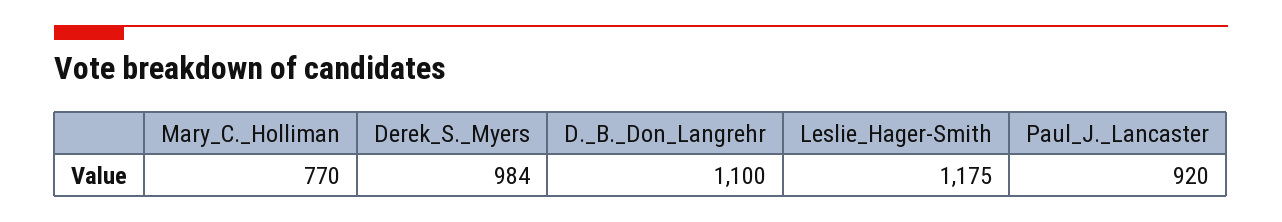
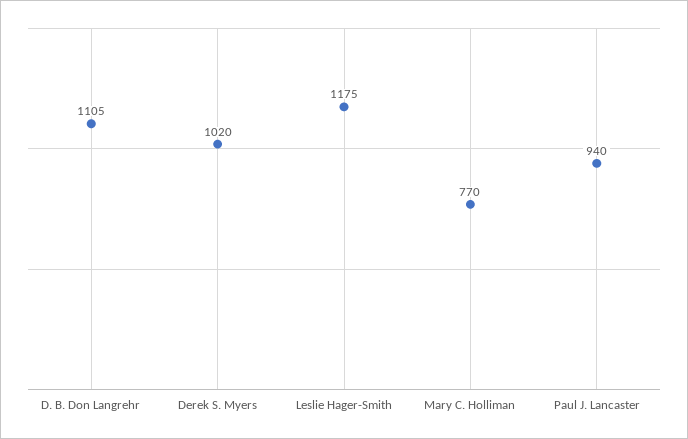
  {
    "Mary_C._Holliman": 770,
-   "Derek_S._Myers": 984,
+   "Derek_S._Myers": 1020,
-   "D._B._Don_Langrehr": 1100,
+   "D._B._Don_Langrehr": 1105,
    "Leslie_Hager-Smith": 1175,
-   "Paul_J._Lancaster": 920
+   "Paul_J._Lancaster": 940
  }

